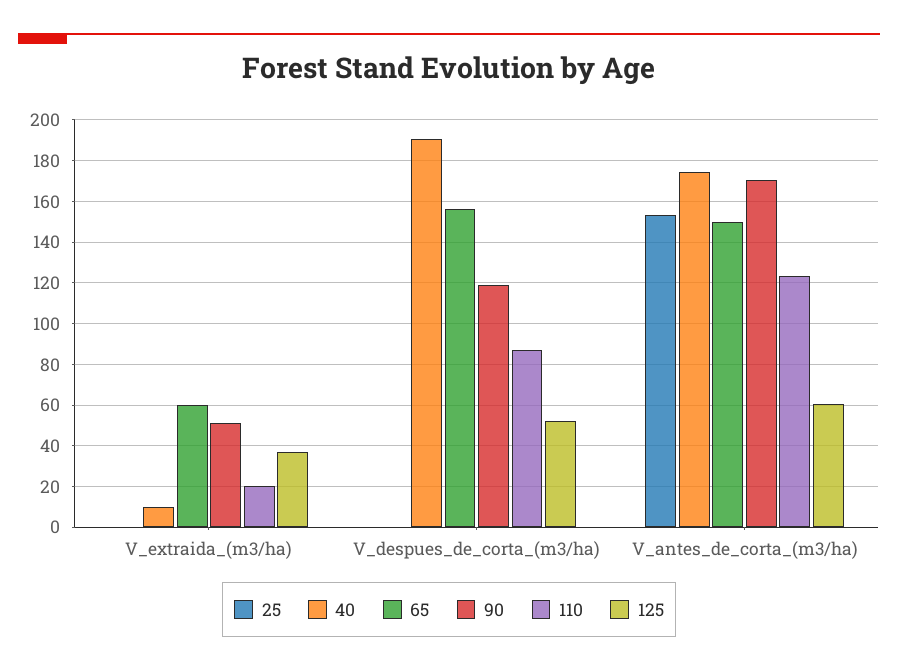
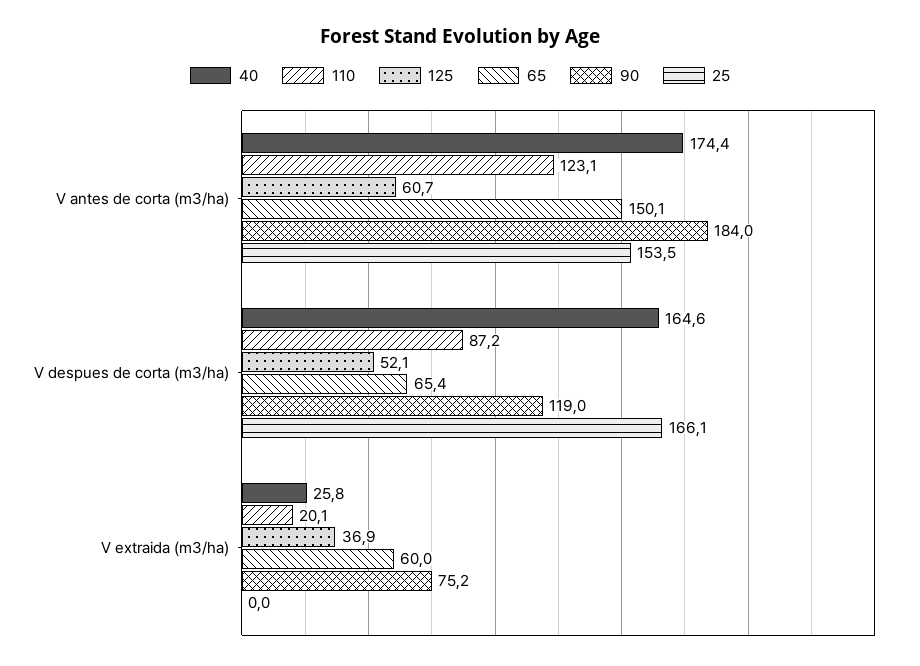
  {
    "25": {
      "V_extraida_(m3/ha)": 0,
-     "V_despues_de_corta_(m3/ha)": 0,
+     "V_despues_de_corta_(m3/ha)": 166.1,
      "V_antes_de_corta_(m3/ha)": 153.5
    },
    "40": {
-     "V_extraida_(m3/ha)": 10,
+     "V_extraida_(m3/ha)": 25.8,
-     "V_despues_de_corta_(m3/ha)": 190,
+     "V_despues_de_corta_(m3/ha)": 164.6,
      "V_antes_de_corta_(m3/ha)": 174.4
    },
    "65": {
      "V_extraida_(m3/ha)": 60,
-     "V_despues_de_corta_(m3/ha)": 155,
+     "V_despues_de_corta_(m3/ha)": 65.4,
      "V_antes_de_corta_(m3/ha)": 150.1
    },
    "90": {
-     "V_extraida_(m3/ha)": 50,
+     "V_extraida_(m3/ha)": 75.2,
      "V_despues_de_corta_(m3/ha)": 119,
-     "V_antes_de_corta_(m3/ha)": 170
+     "V_antes_de_corta_(m3/ha)": 184
    },
    "110": {
      "V_extraida_(m3/ha)": 20.1,
      "V_despues_de_corta_(m3/ha)": 87.2,
      "V_antes_de_corta_(m3/ha)": 123.1
    },
    "125": {
      "V_extraida_(m3/ha)": 36.9,
      "V_despues_de_corta_(m3/ha)": 52.1,
      "V_antes_de_corta_(m3/ha)": 60.7
    }
  }

